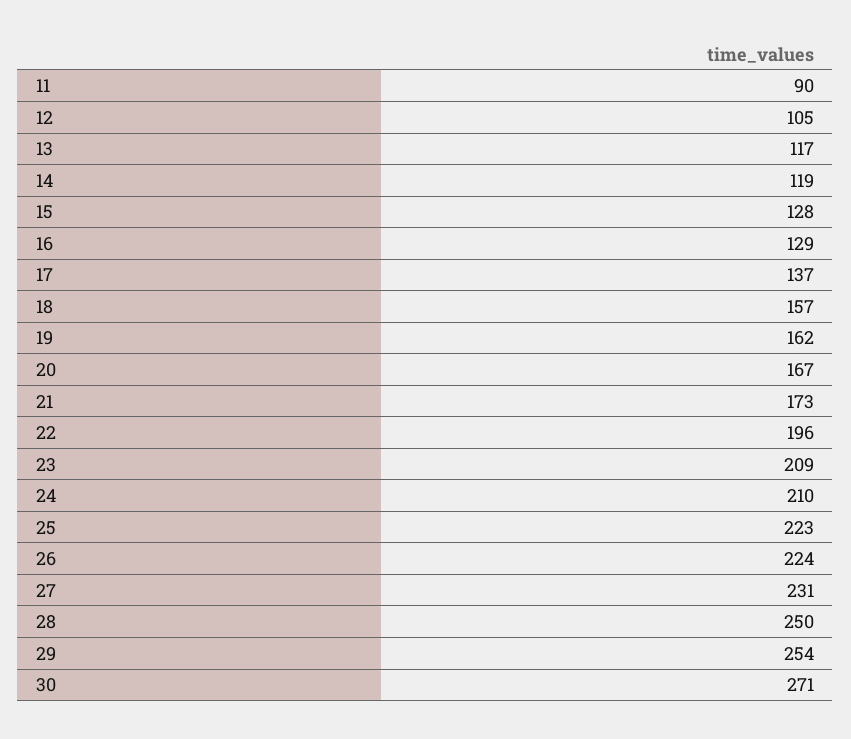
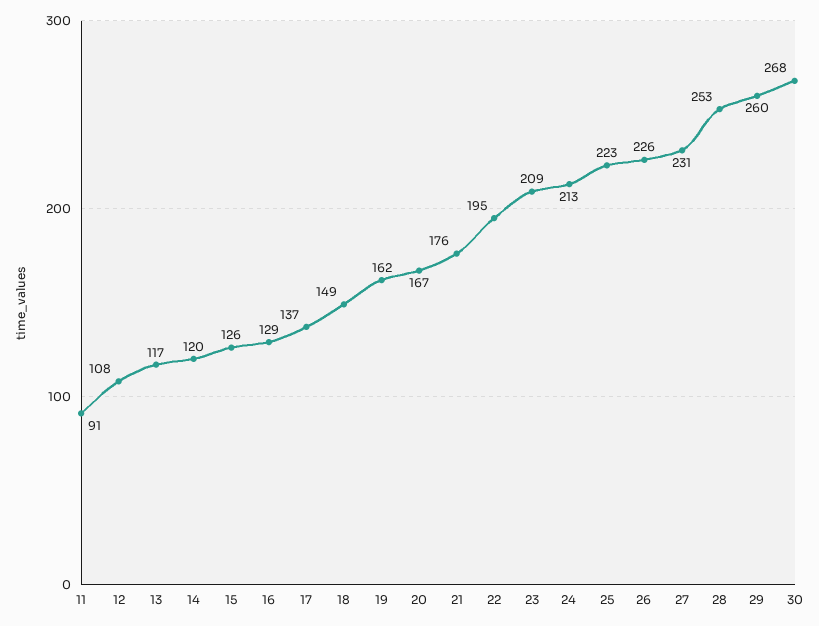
  {
-   "11": 90,
+   "11": 91,
-   "12": 105,
+   "12": 108,
    "13": 117,
-   "14": 119,
+   "14": 120,
-   "15": 128,
+   "15": 126,
    "16": 129,
    "17": 137,
-   "18": 157,
+   "18": 149,
    "19": 162,
    "20": 167,
-   "21": 173,
+   "21": 176,
-   "22": 196,
+   "22": 195,
    "23": 209,
-   "24": 210,
+   "24": 213,
    "25": 223,
-   "26": 224,
+   "26": 226,
    "27": 231,
-   "28": 250,
+   "28": 253,
-   "29": 254,
+   "29": 260,
-   "30": 271
+   "30": 268
  }

